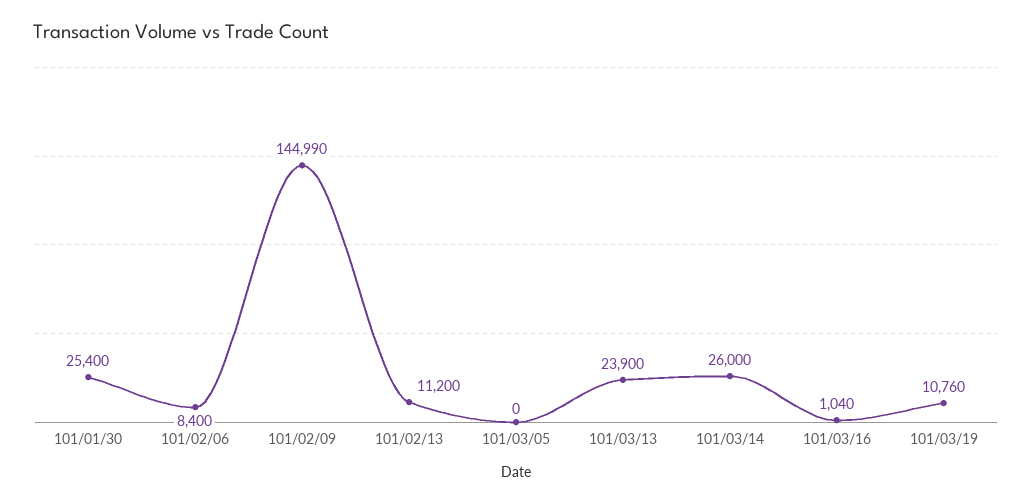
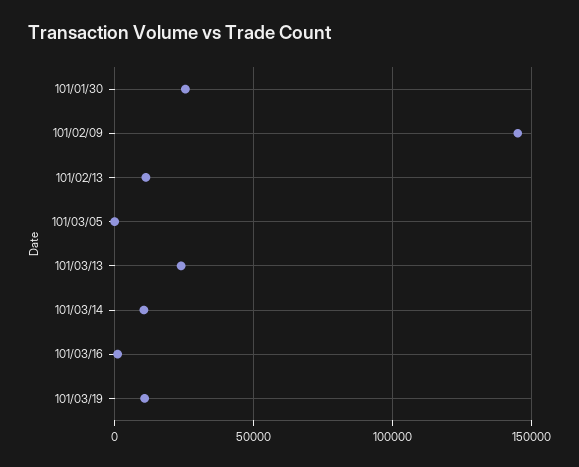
  {
    "101/01/30": 25400,
-   "101/02/06": 8400,
    "101/02/09": 144990,
    "101/02/13": 11200,
    "101/03/05": 0,
    "101/03/13": 23900,
-   "101/03/14": 26000,
+   "101/03/14": 10000,
    "101/03/16": 1040,
    "101/03/19": 10760
  }

